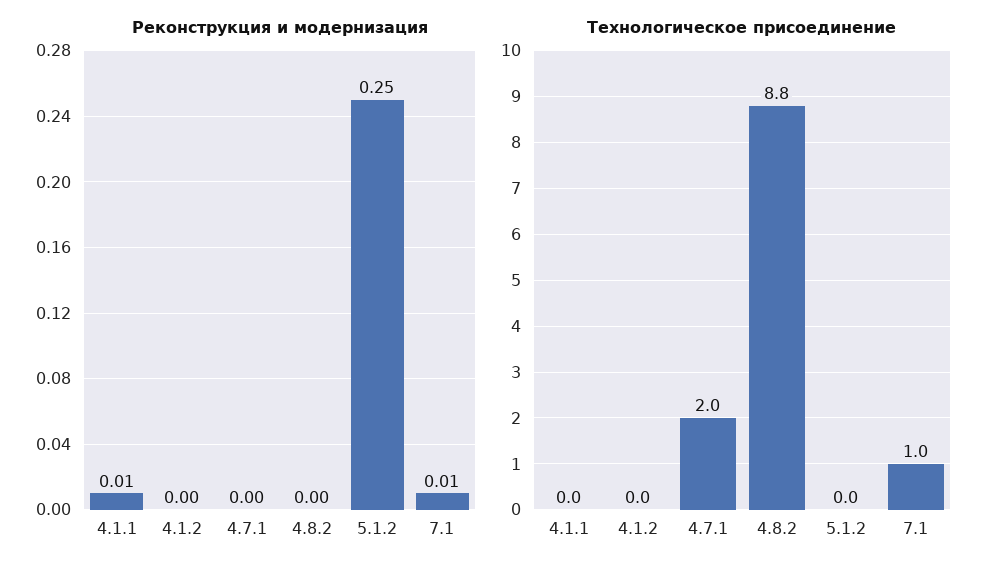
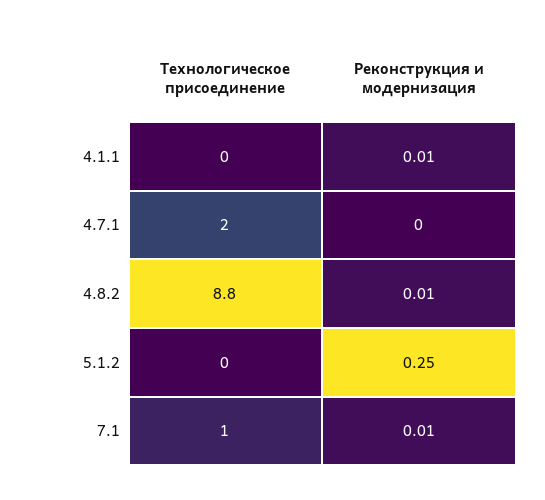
  {
    "Реконструкция и модернизация": {
      "4.1.1": 0.01,
-     "4.1.2": 0,
      "4.7.1": 0,
-     "4.8.2": 0,
+     "4.8.2": 0.01,
      "5.1.2": 0.25,
      "7.1": 0.01
    },
    "Технологическое присоединение": {
      "4.1.1": 0,
-     "4.1.2": 0,
      "4.7.1": 2,
      "4.8.2": 8.8,
      "5.1.2": 0,
      "7.1": 1
    }
  }

